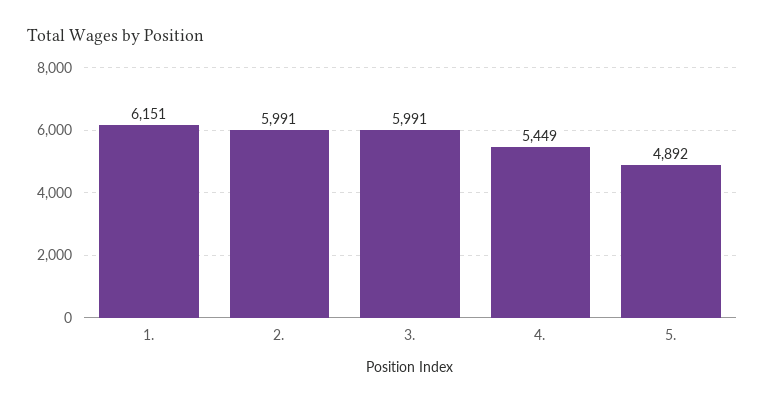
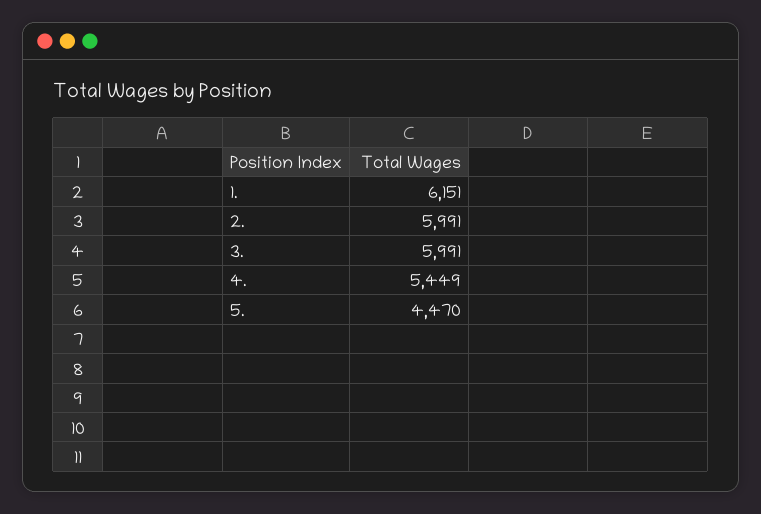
  {
    "1.": 6151,
    "2.": 5991,
    "3.": 5991,
    "4.": 5449,
-   "5.": 4892
+   "5.": 4470
  }

